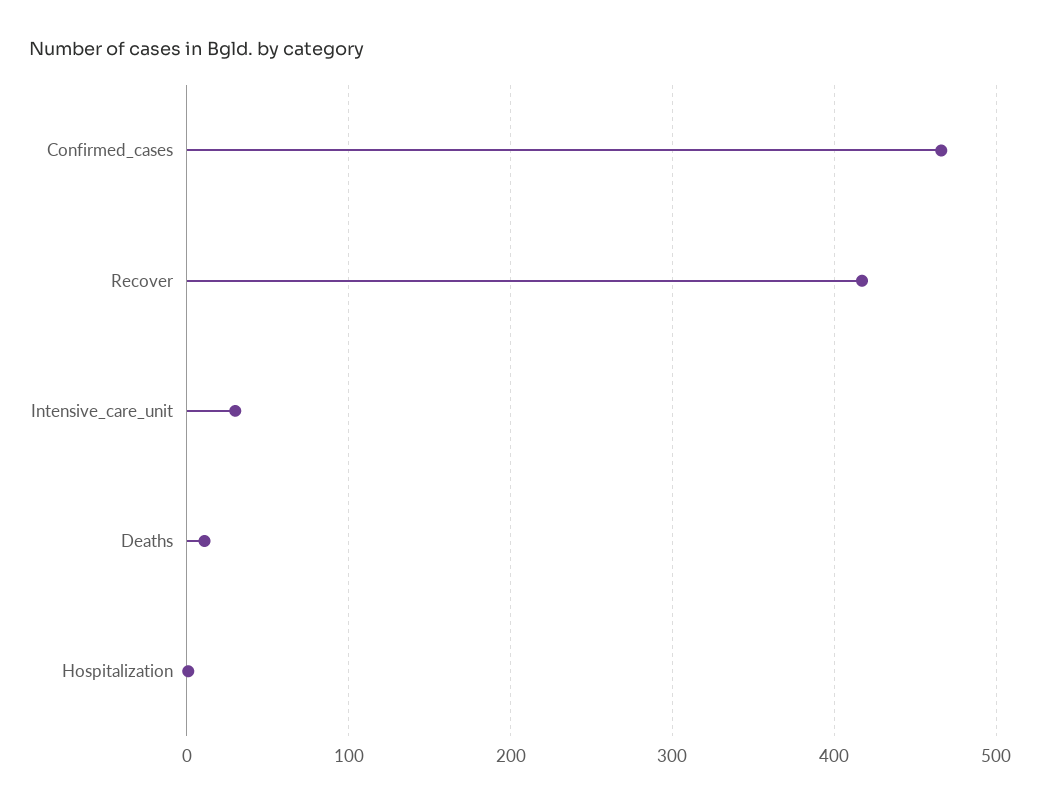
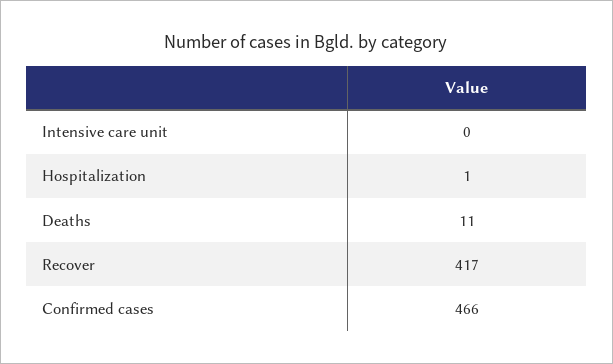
  {
    "Confirmed_cases": 466,
    "Recover": 417,
-   "Intensive_care_unit": 30,
+   "Intensive_care_unit": 0,
    "Deaths": 11,
    "Hospitalization": 1
  }

